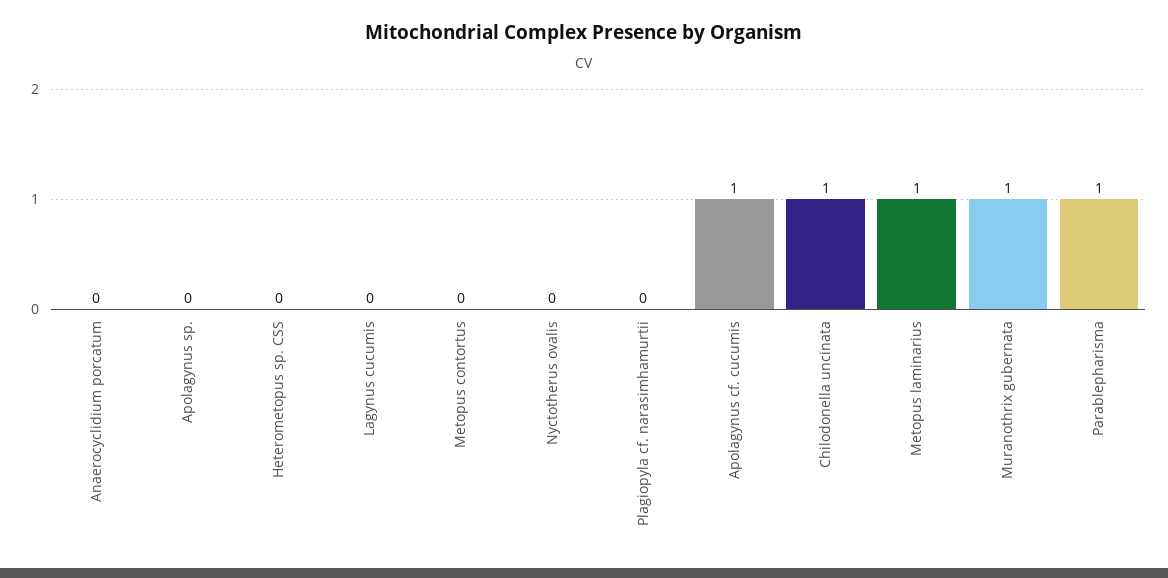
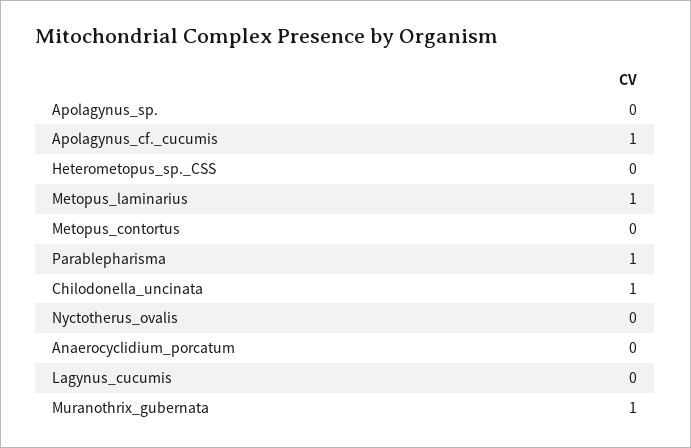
  {
    "Anaerocyclidium porcatum": 0,
    "Apolagynus sp.": 0,
    "Heterometopus sp. CSS": 0,
    "Lagynus cucumis": 0,
    "Metopus contortus": 0,
    "Nyctotherus ovalis": 0,
-   "Plagiopyla cf. narasimhamurtii": 0,
    "Apolagynus cf. cucumis": 1,
    "Chilodonella uncinata": 1,
    "Metopus laminarius": 1,
    "Muranothrix gubernata": 1,
    "Parablepharisma": 1
  }

